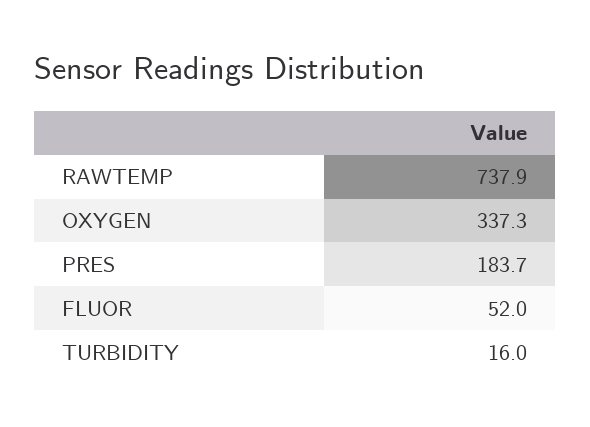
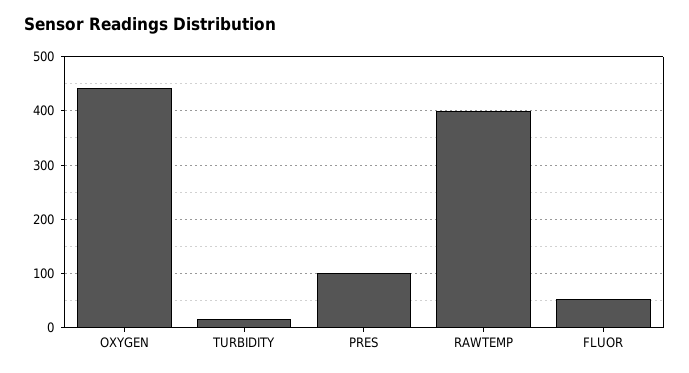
  {
-   "RAWTEMP": 737.9,
+   "RAWTEMP": 400,
-   "OXYGEN": 337.3,
+   "OXYGEN": 440,
-   "PRES": 183.7,
+   "PRES": 100,
    "FLUOR": 52,
    "TURBIDITY": 16
  }

